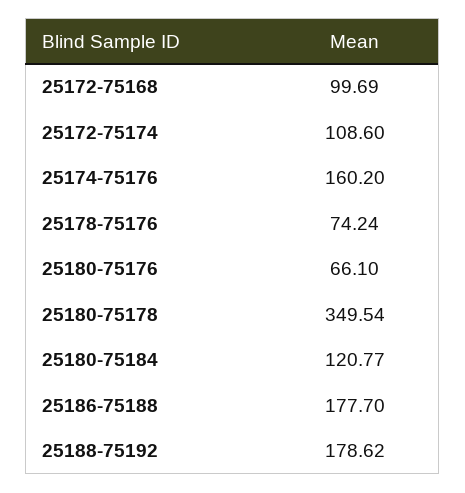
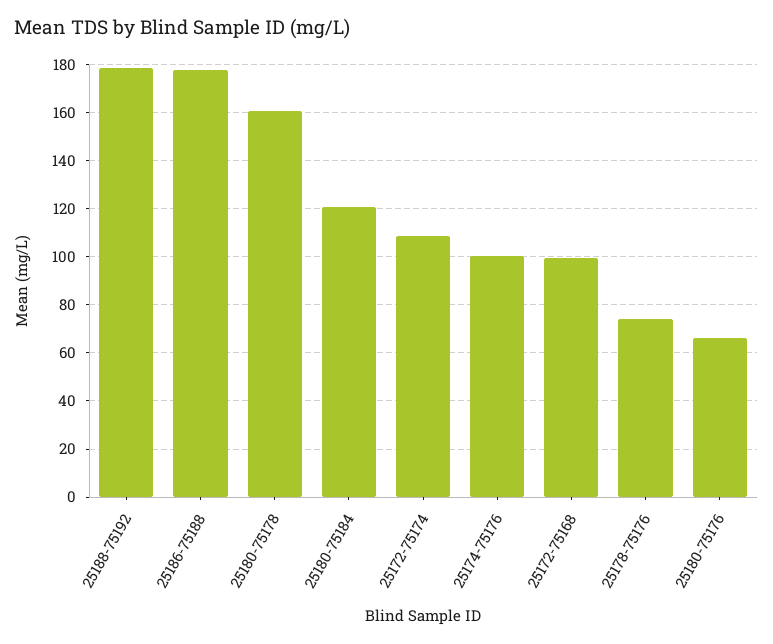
  {
    "25172-75168": 99.69,
    "25172-75174": 108.6,
-   "25174-75176": 160.2,
+   "25174-75176": 100,
    "25178-75176": 74.24,
    "25180-75176": 66.1,
-   "25180-75178": 349.54,
+   "25180-75178": 160,
    "25180-75184": 120.77,
    "25186-75188": 177.7,
    "25188-75192": 178.62
  }

